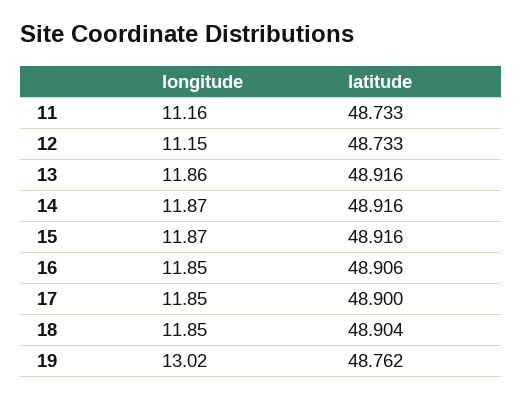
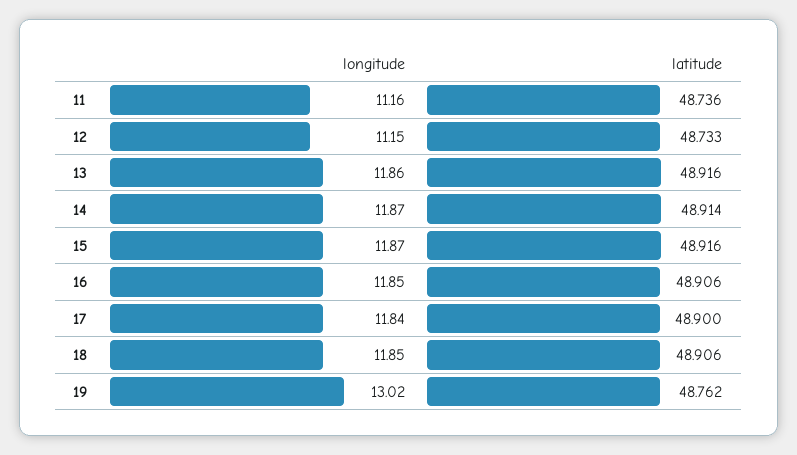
  {
    "longitude": {
      "11": 11.16,
      "12": 11.15,
      "13": 11.86,
      "14": 11.87,
      "15": 11.87,
      "16": 11.85,
-     "17": 11.85,
+     "17": 11.84,
      "18": 11.85,
      "19": 13.02
    },
    "latitude": {
-     "11": 48.733,
+     "11": 48.736,
      "12": 48.733,
      "13": 48.916,
-     "14": 48.916,
+     "14": 48.914,
      "15": 48.916,
      "16": 48.906,
      "17": 48.9,
-     "18": 48.904,
+     "18": 48.906,
      "19": 48.762
    }
  }

